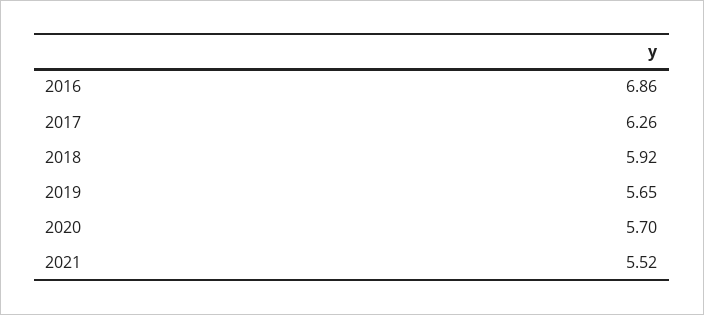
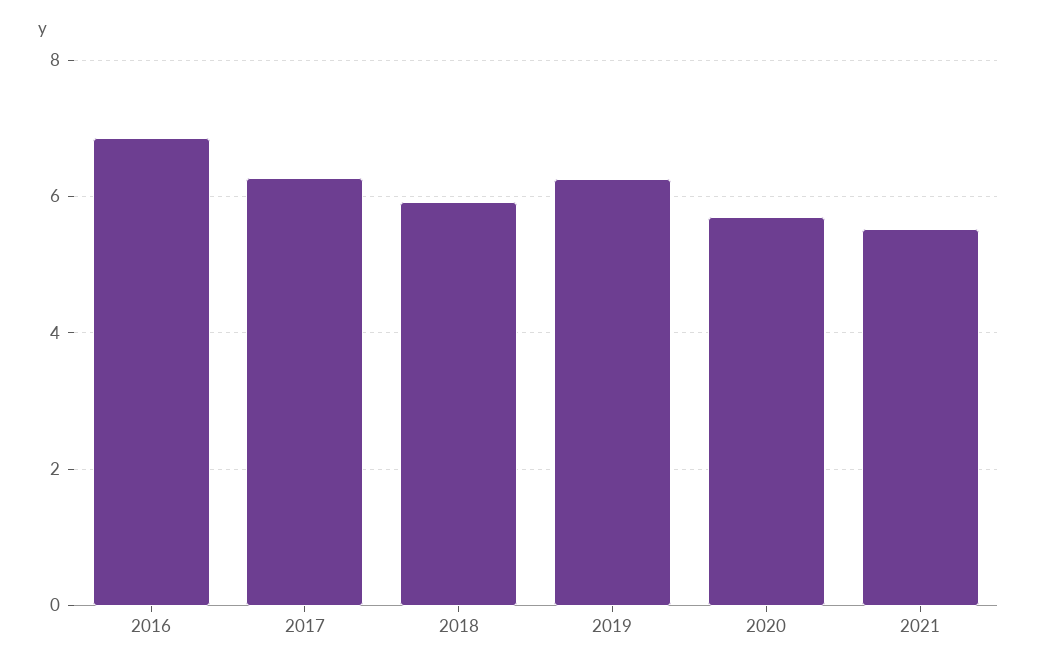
  {
    "2016": 6.86,
    "2017": 6.26,
    "2018": 5.92,
-   "2019": 5.65,
+   "2019": 6.2,
    "2020": 5.7,
    "2021": 5.52
  }

